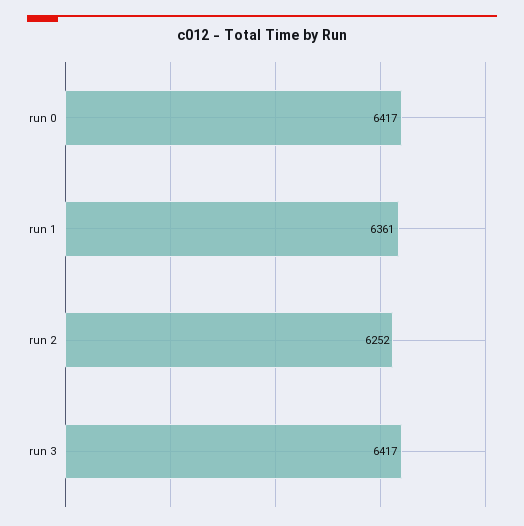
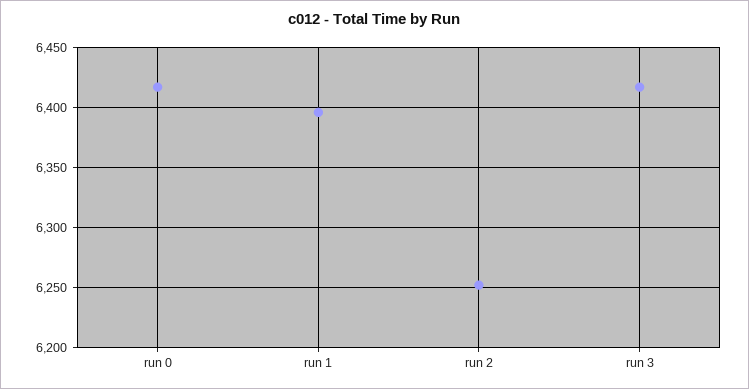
  {
    "run 0": 6417,
-   "run 1": 6361,
+   "run 1": 6395,
    "run 2": 6252,
    "run 3": 6417
  }

